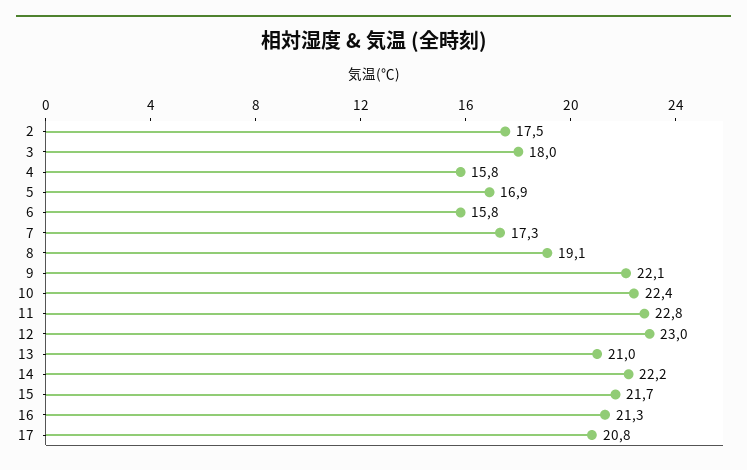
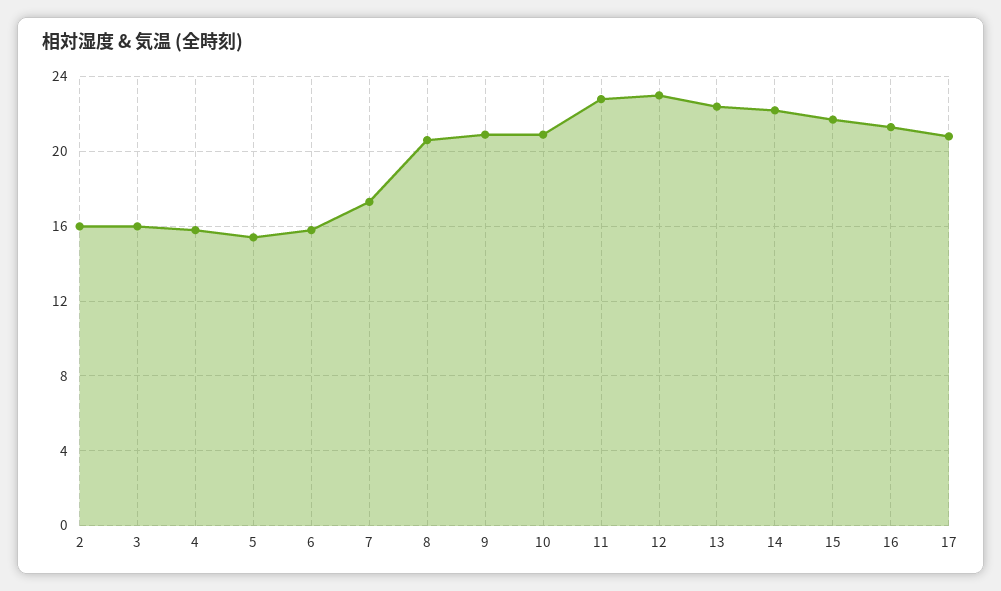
  {
-   "2": 17.5,
+   "2": 16,
-   "3": 18,
+   "3": 16,
    "4": 15.8,
-   "5": 16.9,
+   "5": 15.5,
    "6": 15.8,
    "7": 17.3,
-   "8": 19.1,
+   "8": 20.5,
-   "9": 22.1,
+   "9": 21,
-   "10": 22.4,
+   "10": 21,
    "11": 22.8,
    "12": 23,
-   "13": 21,
+   "13": 22.5,
    "14": 22.2,
    "15": 21.7,
    "16": 21.3,
    "17": 20.8
  }

